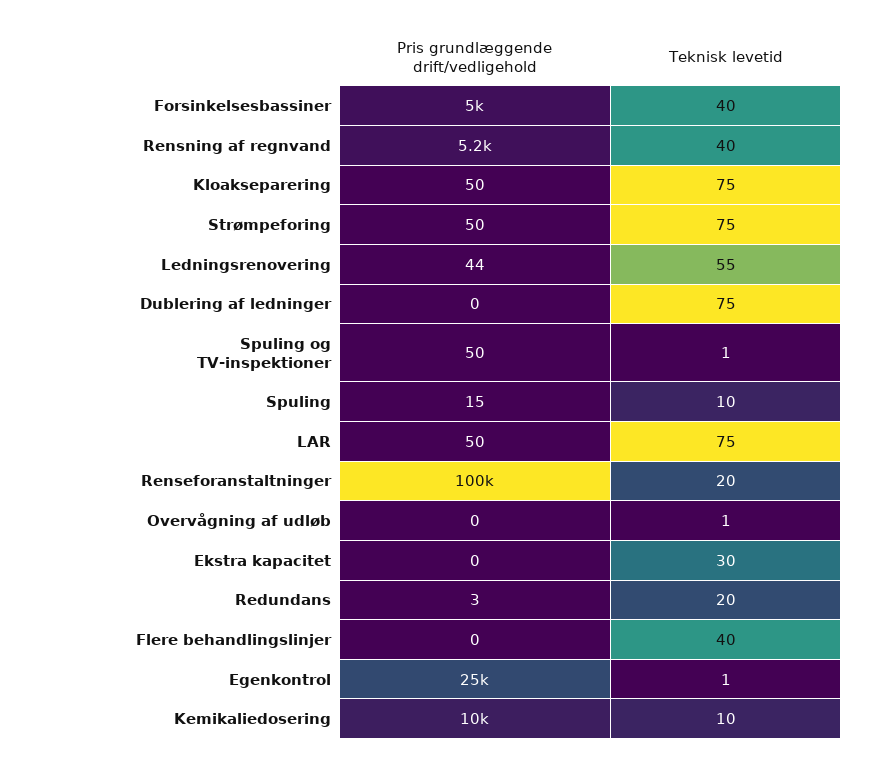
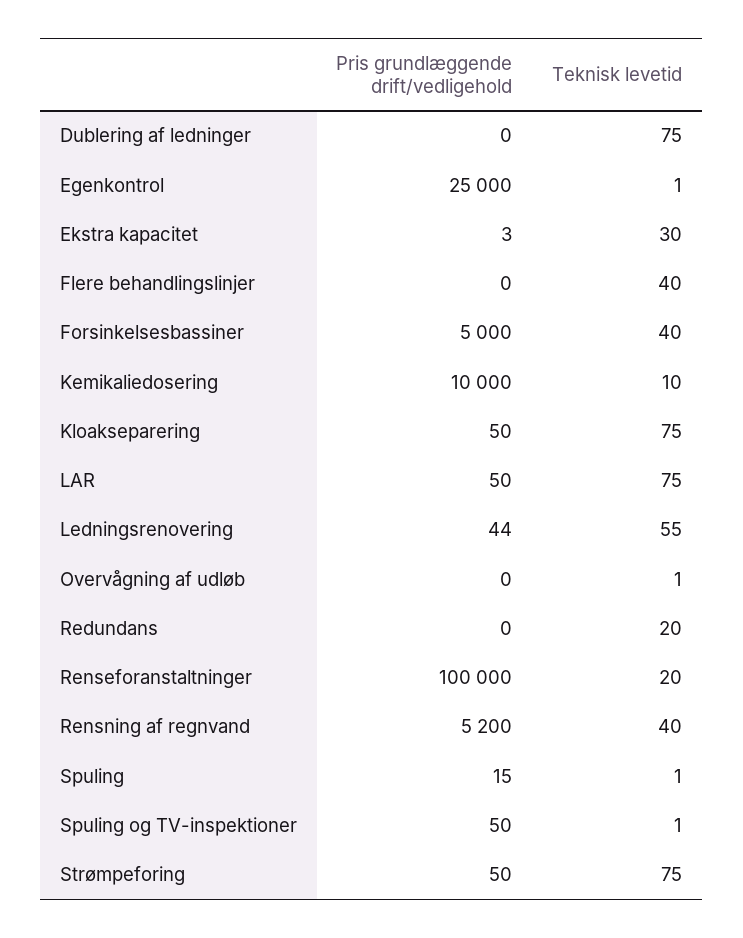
  {
    "Pris grundlæggende drift/vedligehold": {
      "Forsinkelsesbassiner": 5000,
      "Rensning af regnvand": 5200,
      "Kloakseparering": 50,
      "Strømpeforing": 50,
      "Ledningsrenovering": 44,
      "Dublering af ledninger": 0,
      "Spuling og TV-inspektioner": 50,
      "Spuling": 15,
      "LAR": 50,
      "Renseforanstaltninger": 100000,
      "Overvågning af udløb": 0,
-     "Ekstra kapacitet": 0,
+     "Ekstra kapacitet": 3,
-     "Redundans": 3,
+     "Redundans": 0,
      "Flere behandlingslinjer": 0,
      "Egenkontrol": 25000,
      "Kemikaliedosering": 10000
    },
    "Teknisk levetid": {
      "Forsinkelsesbassiner": 40,
      "Rensning af regnvand": 40,
      "Kloakseparering": 75,
      "Strømpeforing": 75,
      "Ledningsrenovering": 55,
      "Dublering af ledninger": 75,
      "Spuling og TV-inspektioner": 1,
-     "Spuling": 10,
+     "Spuling": 1,
      "LAR": 75,
      "Renseforanstaltninger": 20,
      "Overvågning af udløb": 1,
      "Ekstra kapacitet": 30,
      "Redundans": 20,
      "Flere behandlingslinjer": 40,
      "Egenkontrol": 1,
      "Kemikaliedosering": 10
    }
  }

